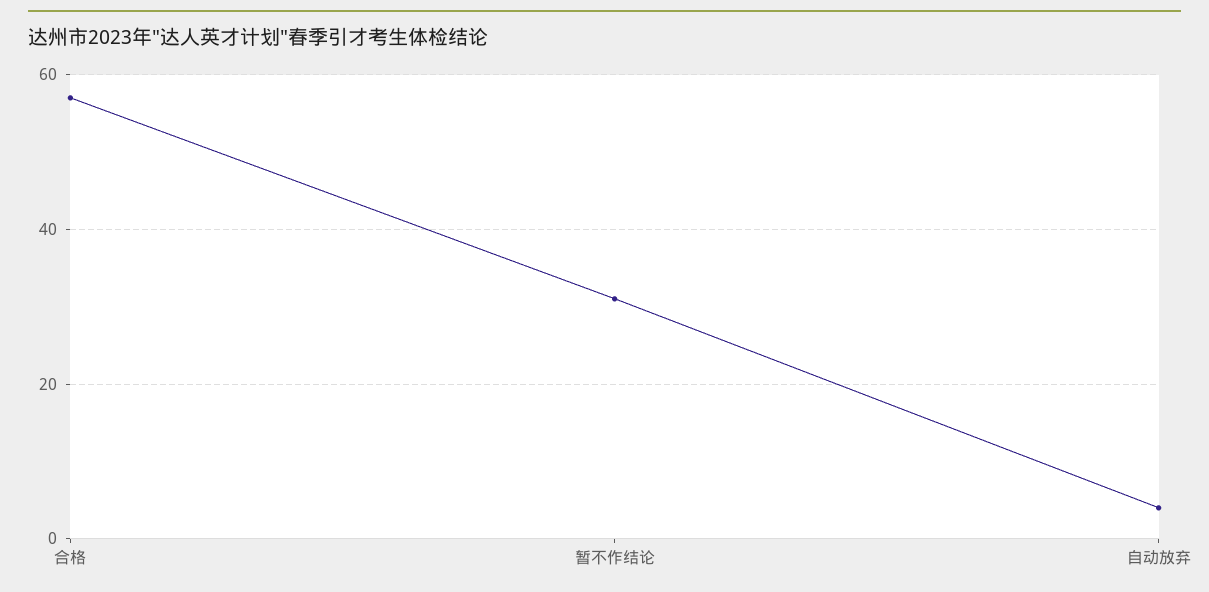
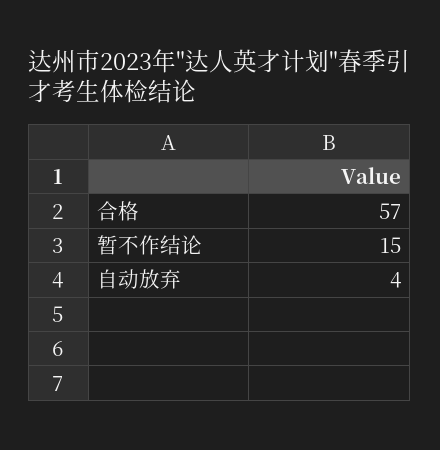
  {
    "合格": 57,
-   "暂不作结论": 30,
+   "暂不作结论": 15,
    "自动放弃": 4
  }

